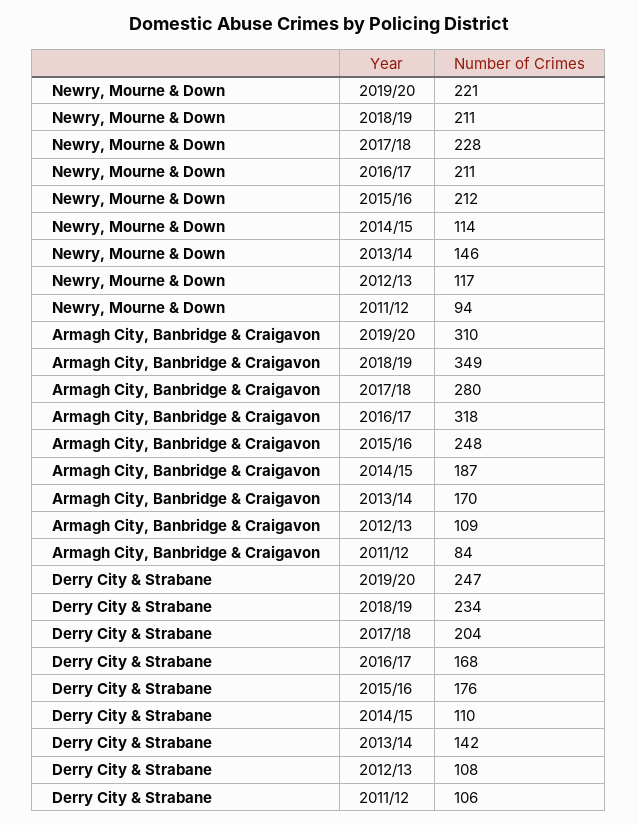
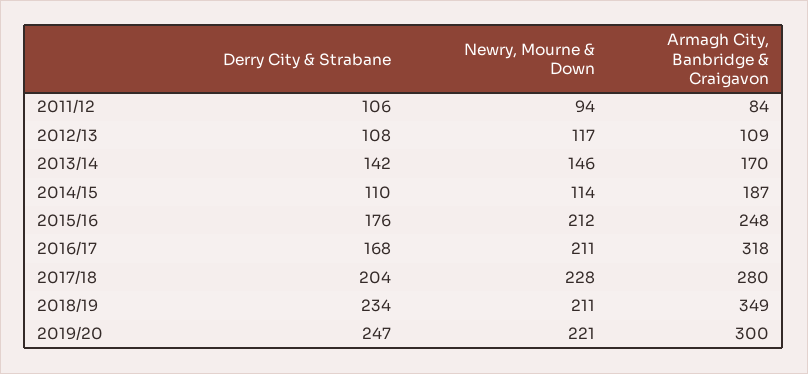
  {
    "Newry, Mourne & Down": {
      "2019/20": 221,
      "2018/19": 211,
      "2017/18": 228,
      "2016/17": 211,
      "2015/16": 212,
      "2014/15": 114,
      "2013/14": 146,
      "2012/13": 117,
      "2011/12": 94
    },
    "Armagh City, Banbridge & Craigavon": {
-     "2019/20": 310,
+     "2019/20": 300,
      "2018/19": 349,
      "2017/18": 280,
      "2016/17": 318,
      "2015/16": 248,
      "2014/15": 187,
      "2013/14": 170,
      "2012/13": 109,
      "2011/12": 84
    },
    "Derry City & Strabane": {
      "2019/20": 247,
      "2018/19": 234,
      "2017/18": 204,
      "2016/17": 168,
      "2015/16": 176,
      "2014/15": 110,
      "2013/14": 142,
      "2012/13": 108,
      "2011/12": 106
    }
  }

